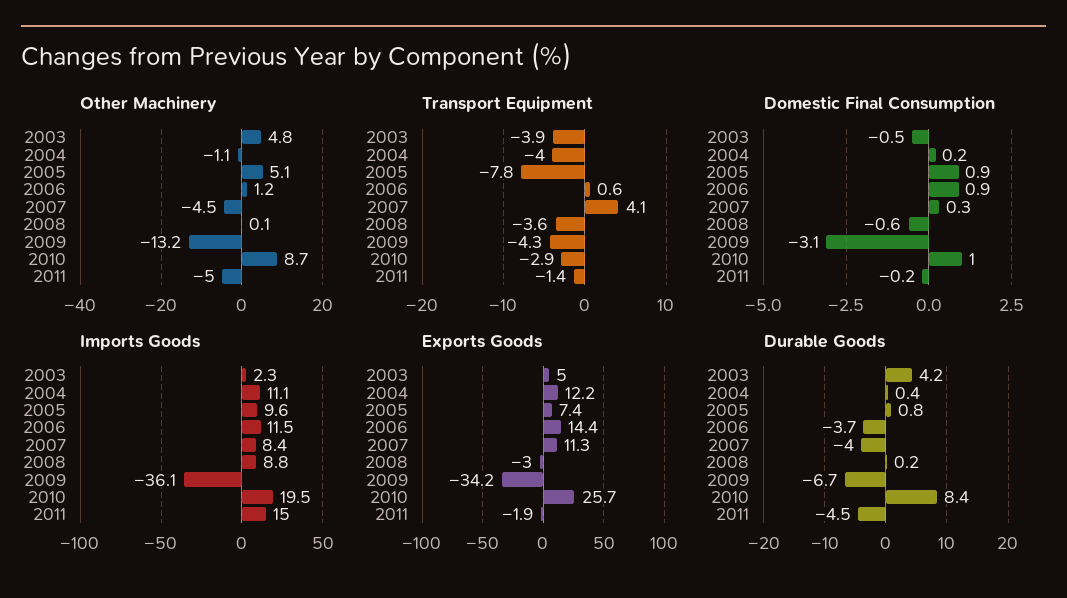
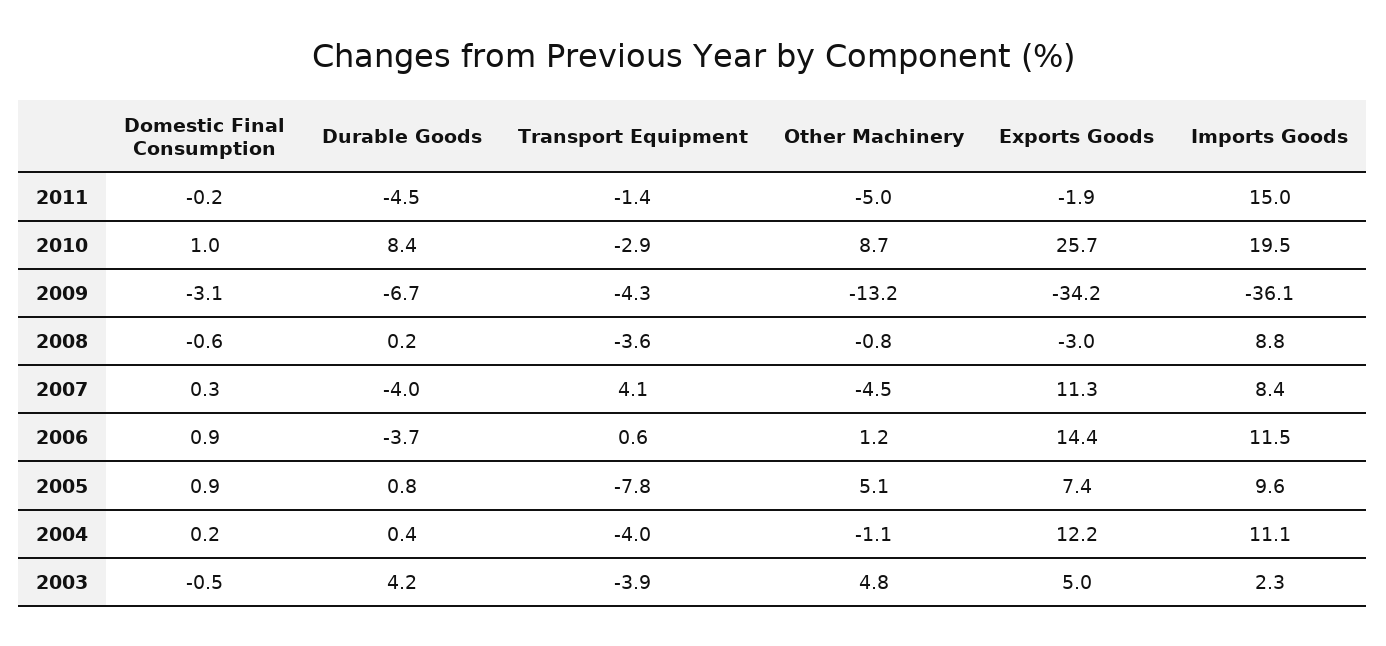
  {
    "Other Machinery": {
      "2003": 4.8,
      "2004": -1.1,
      "2005": 5.1,
      "2006": 1.2,
      "2007": -4.5,
-     "2008": 0.1,
+     "2008": -0.8,
      "2009": -13.2,
      "2010": 8.7,
      "2011": -5
    },
    "Transport Equipment": {
      "2003": -3.9,
      "2004": -4,
      "2005": -7.8,
      "2006": 0.6,
      "2007": 4.1,
      "2008": -3.6,
      "2009": -4.3,
      "2010": -2.9,
      "2011": -1.4
    },
    "Domestic Final Consumption": {
      "2003": -0.5,
      "2004": 0.2,
      "2005": 0.9,
      "2006": 0.9,
      "2007": 0.3,
      "2008": -0.6,
      "2009": -3.1,
      "2010": 1,
      "2011": -0.2
    },
    "Imports Goods": {
      "2003": 2.3,
      "2004": 11.1,
      "2005": 9.6,
      "2006": 11.5,
      "2007": 8.4,
      "2008": 8.8,
      "2009": -36.1,
      "2010": 19.5,
      "2011": 15
    },
    "Exports Goods": {
      "2003": 5,
      "2004": 12.2,
      "2005": 7.4,
      "2006": 14.4,
      "2007": 11.3,
      "2008": -3,
      "2009": -34.2,
      "2010": 25.7,
      "2011": -1.9
    },
    "Durable Goods": {
      "2003": 4.2,
      "2004": 0.4,
      "2005": 0.8,
      "2006": -3.7,
      "2007": -4,
      "2008": 0.2,
      "2009": -6.7,
      "2010": 8.4,
      "2011": -4.5
    }
  }

